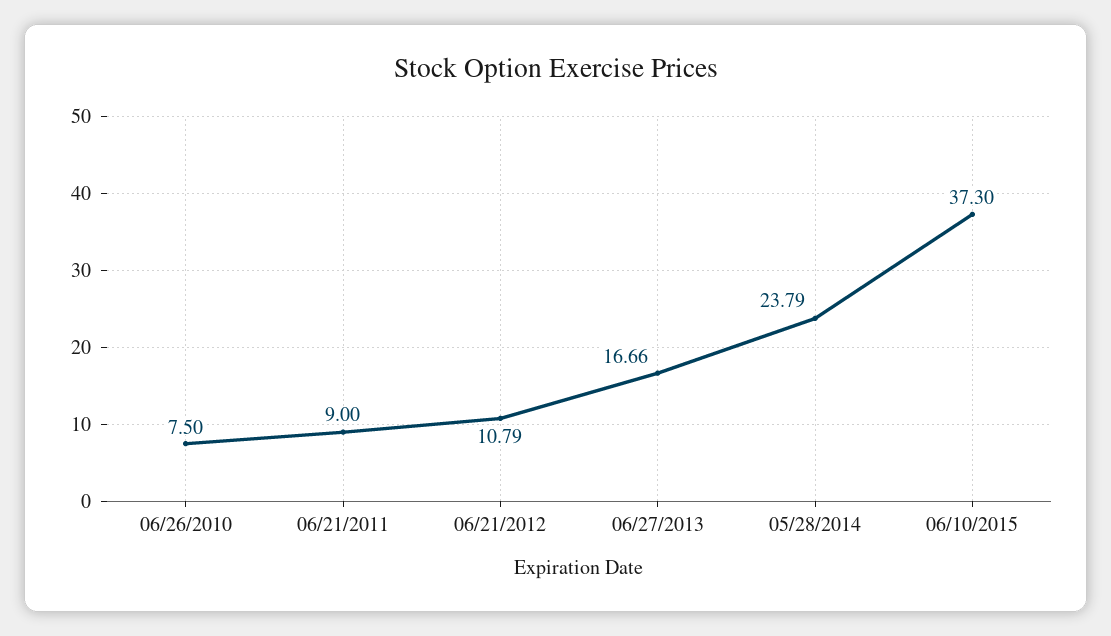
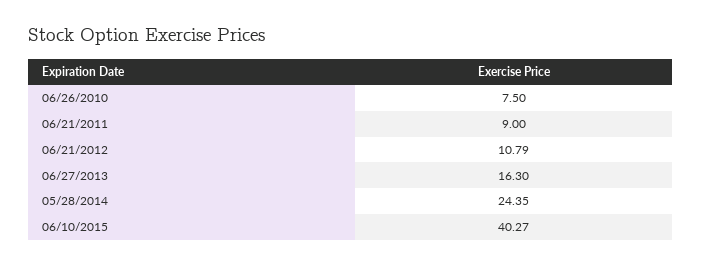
  {
    "06/26/2010": 7.5,
    "06/21/2011": 9,
    "06/21/2012": 10.79,
-   "06/27/2013": 16.66,
+   "06/27/2013": 16.3,
-   "05/28/2014": 23.79,
+   "05/28/2014": 24.35,
-   "06/10/2015": 37.3
+   "06/10/2015": 40.27
  }

